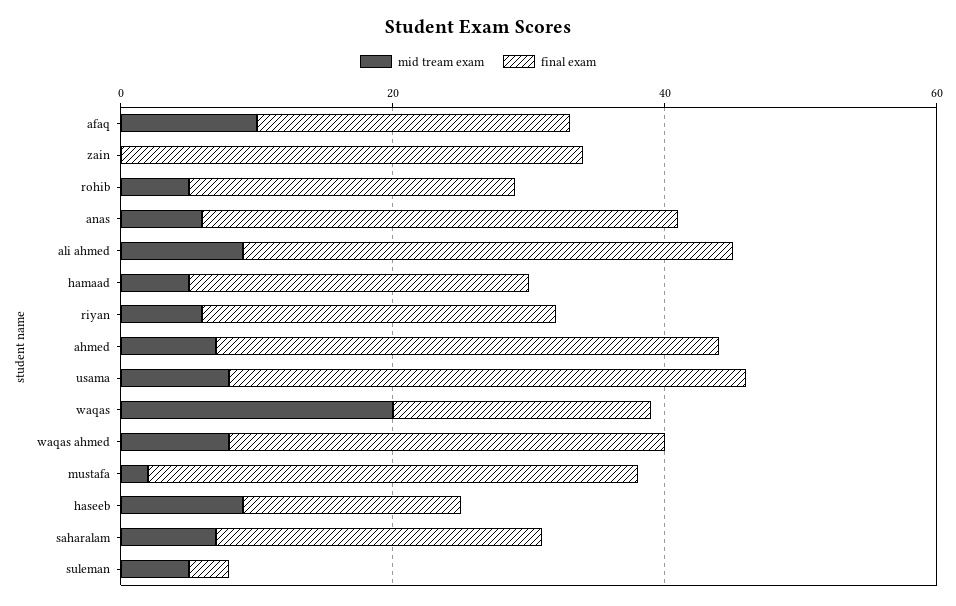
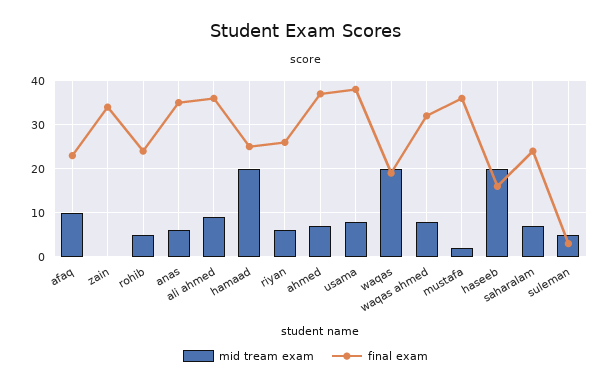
  {
    "mid tream exam": {
      "afaq": 10,
      "zain": 0,
      "rohib": 5,
      "anas": 5,
      "ali ahmed": 10,
-     "hamaad": 5,
+     "hamaad": 20,
      "riyan": 5,
      "ahmed": 5,
      "usama": 10,
      "waqas": 20,
      "waqas ahmed": 10,
      "mustafa": 0,
-     "haseeb": 10,
+     "haseeb": 20,
      "saharalam": 5,
      "suleman": 5
    },
    "final exam": {
      "afaq": 25,
      "zain": 35,
      "rohib": 25,
      "anas": 35,
      "ali ahmed": 35,
      "hamaad": 25,
      "riyan": 25,
      "ahmed": 35,
      "usama": 40,
      "waqas": 20,
      "waqas ahmed": 30,
      "mustafa": 35,
      "haseeb": 15,
      "saharalam": 25,
      "suleman": 5
    }
  }

